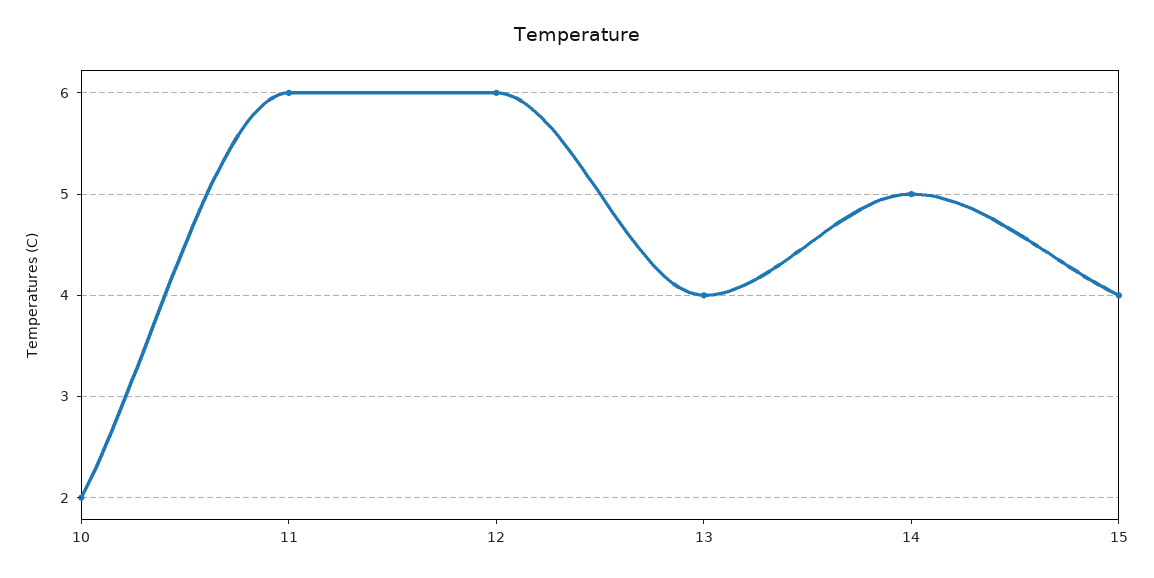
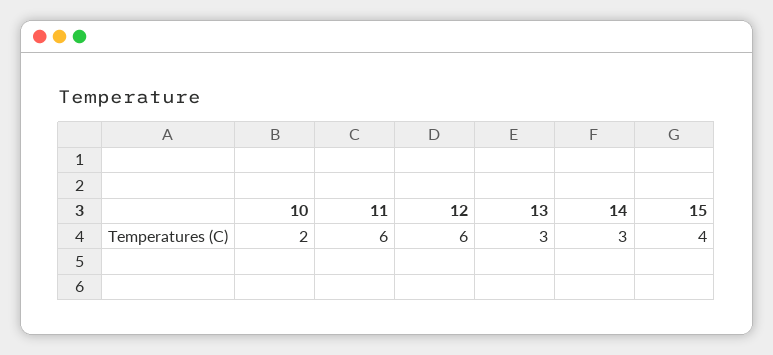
  {
    "10": 2,
    "11": 6,
    "12": 6,
-   "13": 4,
+   "13": 3,
-   "14": 5,
+   "14": 3,
    "15": 4
  }

